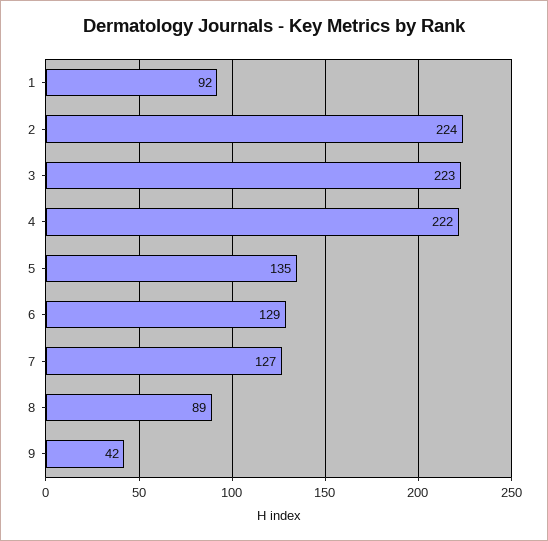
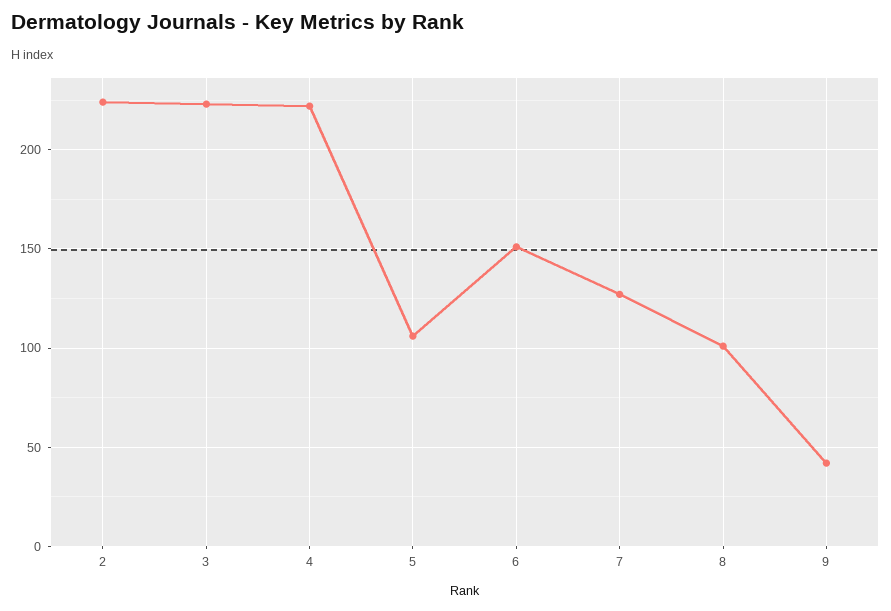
  {
-   "1": 92,
    "2": 224,
    "3": 223,
    "4": 222,
-   "5": 135,
+   "5": 105,
-   "6": 129,
+   "6": 150,
    "7": 127,
-   "8": 89,
+   "8": 100,
    "9": 42
  }

